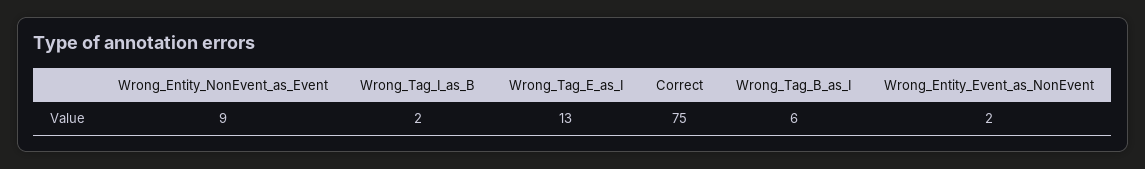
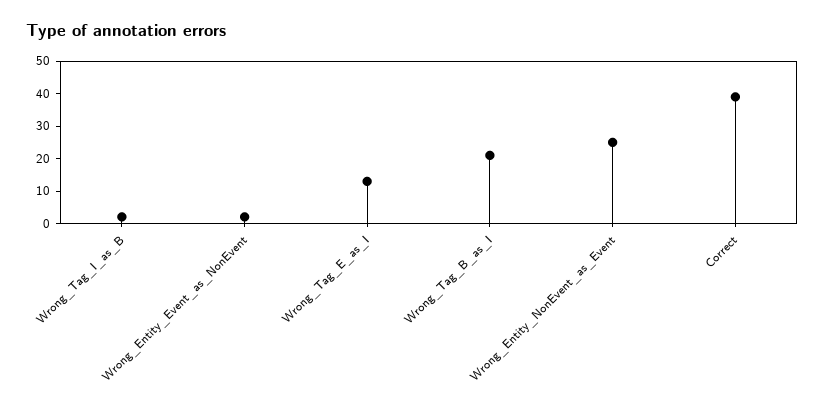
  {
-   "Wrong_Entity_NonEvent_as_Event": 9,
+   "Wrong_Entity_NonEvent_as_Event": 25,
    "Wrong_Tag_I_as_B": 2,
    "Wrong_Tag_E_as_I": 13,
-   "Correct": 75,
+   "Correct": 40,
-   "Wrong_Tag_B_as_I": 6,
+   "Wrong_Tag_B_as_I": 20,
    "Wrong_Entity_Event_as_NonEvent": 2
  }

